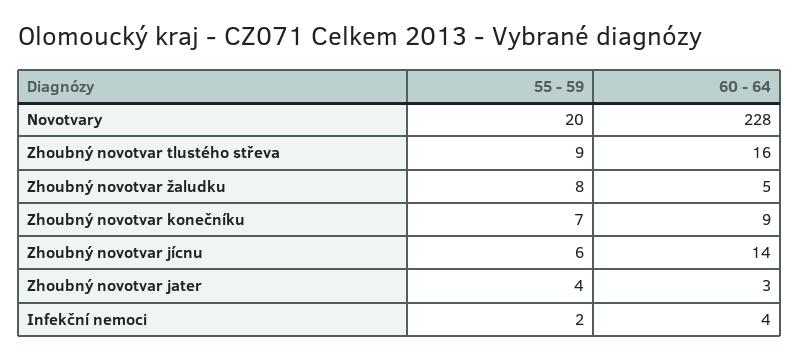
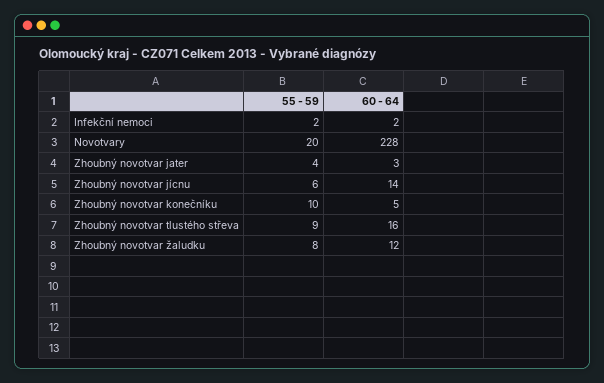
  {
    "55 - 59": {
      "Novotvary": 20,
      "Zhoubný novotvar tlustého střeva": 9,
      "Zhoubný novotvar žaludku": 8,
-     "Zhoubný novotvar konečníku": 7,
+     "Zhoubný novotvar konečníku": 10,
      "Zhoubný novotvar jícnu": 6,
      "Zhoubný novotvar jater": 4,
      "Infekční nemoci": 2
    },
    "60 - 64": {
      "Novotvary": 228,
      "Zhoubný novotvar tlustého střeva": 16,
-     "Zhoubný novotvar žaludku": 5,
+     "Zhoubný novotvar žaludku": 12,
-     "Zhoubný novotvar konečníku": 9,
+     "Zhoubný novotvar konečníku": 5,
      "Zhoubný novotvar jícnu": 14,
      "Zhoubný novotvar jater": 3,
-     "Infekční nemoci": 4
+     "Infekční nemoci": 2
    }
  }

